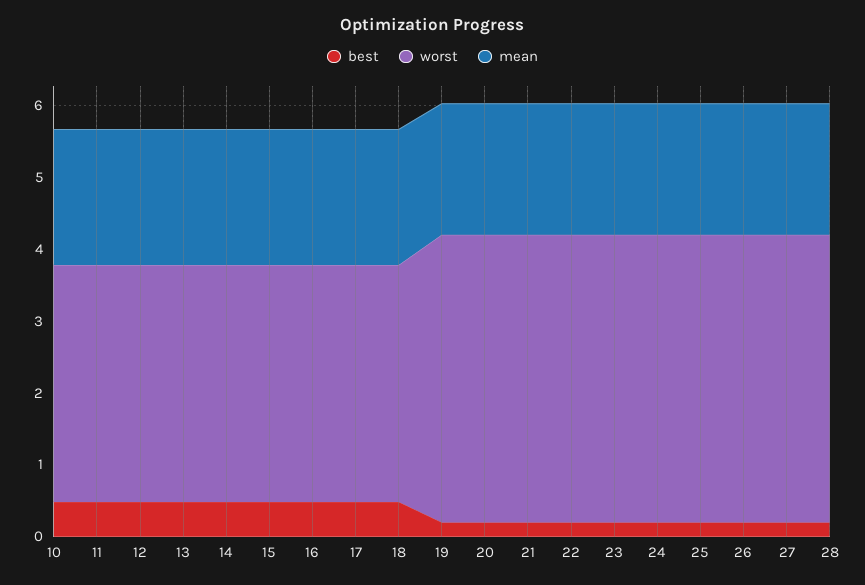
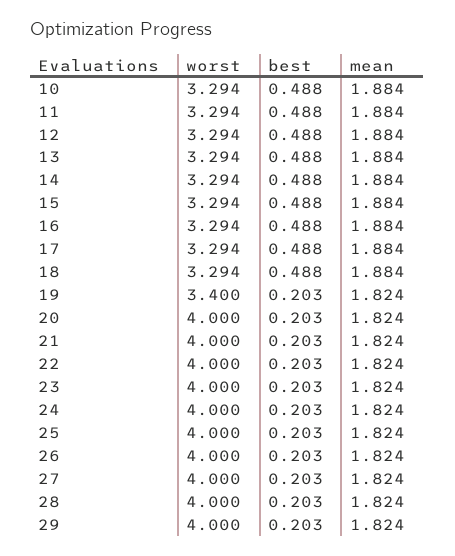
  {
    "best": {
      "10": 0.488,
      "11": 0.488,
      "12": 0.488,
      "13": 0.488,
      "14": 0.488,
      "15": 0.488,
      "16": 0.488,
      "17": 0.488,
      "18": 0.488,
      "19": 0.203,
      "20": 0.203,
      "21": 0.203,
      "22": 0.203,
      "23": 0.203,
      "24": 0.203,
      "25": 0.203,
      "26": 0.203,
      "27": 0.203,
-     "28": 0.203
+     "28": 0.203,
+     "29": 0.203
    },
    "worst": {
      "10": 3.294,
      "11": 3.294,
      "12": 3.294,
      "13": 3.294,
      "14": 3.294,
      "15": 3.294,
      "16": 3.294,
      "17": 3.294,
      "18": 3.294,
-     "19": 4,
+     "19": 3.4,
      "20": 4,
      "21": 4,
      "22": 4,
      "23": 4,
      "24": 4,
      "25": 4,
      "26": 4,
      "27": 4,
-     "28": 4
+     "28": 4,
+     "29": 4
    },
    "mean": {
      "10": 1.884,
      "11": 1.884,
      "12": 1.884,
      "13": 1.884,
      "14": 1.884,
      "15": 1.884,
      "16": 1.884,
      "17": 1.884,
      "18": 1.884,
      "19": 1.824,
      "20": 1.824,
      "21": 1.824,
      "22": 1.824,
      "23": 1.824,
      "24": 1.824,
      "25": 1.824,
      "26": 1.824,
      "27": 1.824,
-     "28": 1.824
+     "28": 1.824,
+     "29": 1.824
    }
  }

